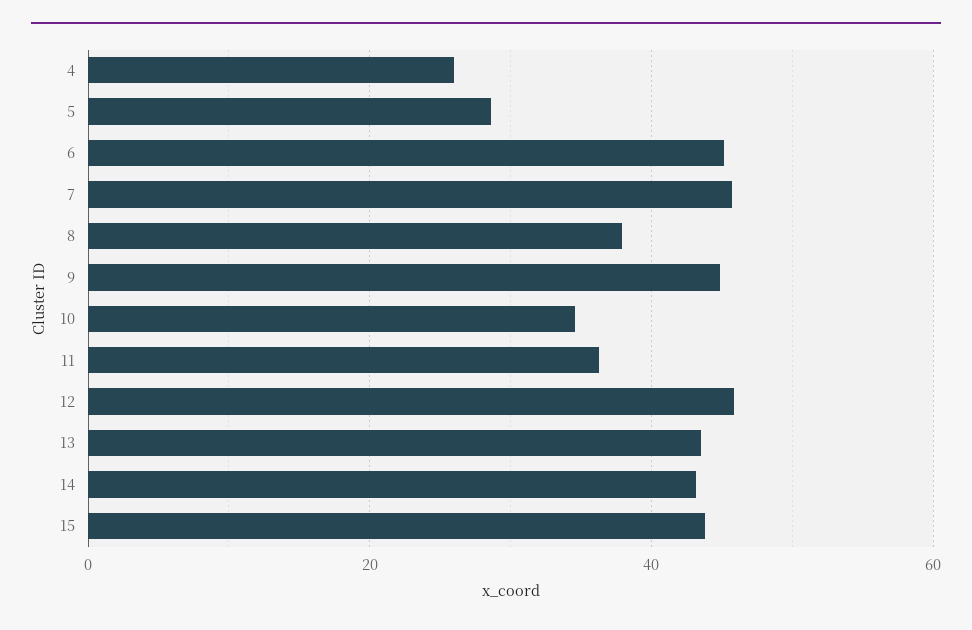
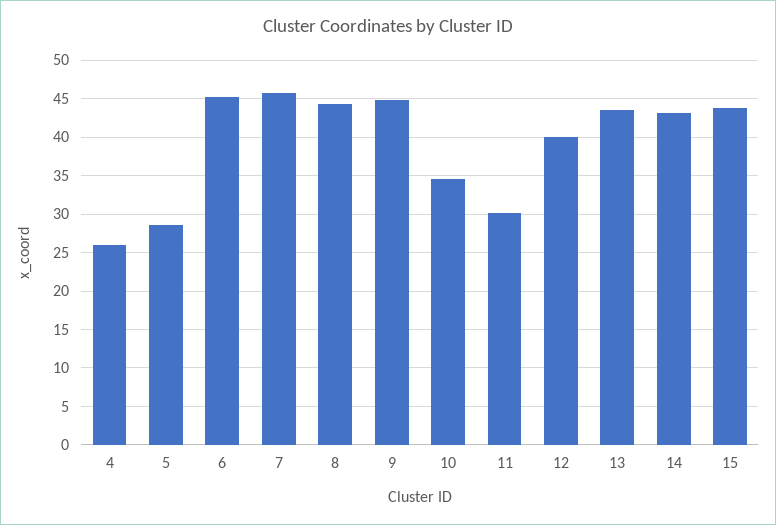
  {
    "4": 26,
    "5": 29,
    "6": 45,
    "7": 46,
-   "8": 38,
+   "8": 44,
    "9": 45,
    "10": 35,
-   "11": 36,
+   "11": 30,
-   "12": 46,
+   "12": 40,
    "13": 44,
    "14": 43,
    "15": 44
  }

